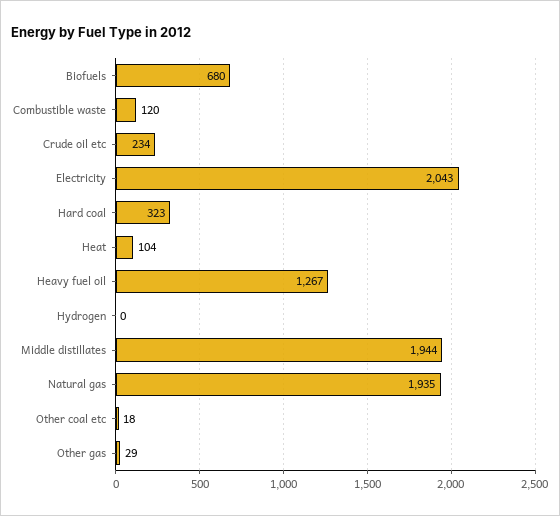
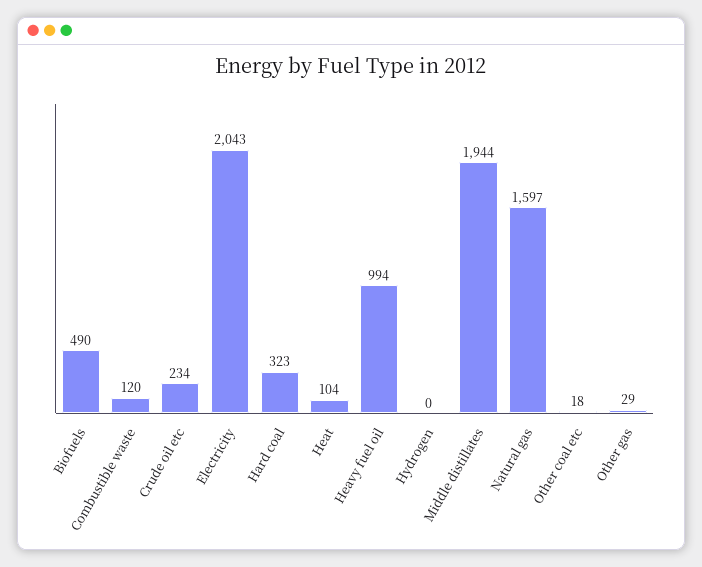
  {
-   "Biofuels": 680,
+   "Biofuels": 490,
    "Combustible waste": 120,
    "Crude oil etc": 234,
    "Electricity": 2043,
    "Hard coal": 323,
    "Heat": 104,
-   "Heavy fuel oil": 1267,
+   "Heavy fuel oil": 994,
    "Hydrogen": 0,
    "Middle distillates": 1944,
-   "Natural gas": 1935,
+   "Natural gas": 1597,
    "Other coal etc": 18,
    "Other gas": 29
  }

